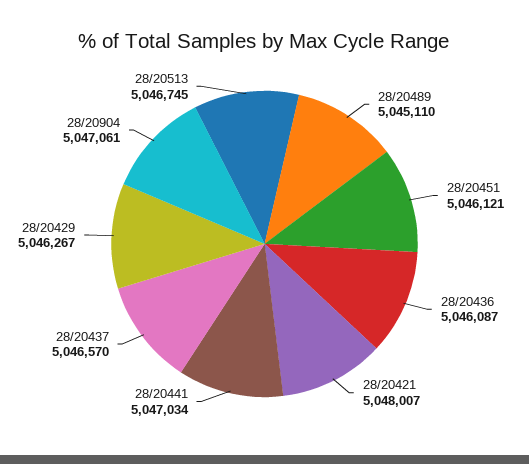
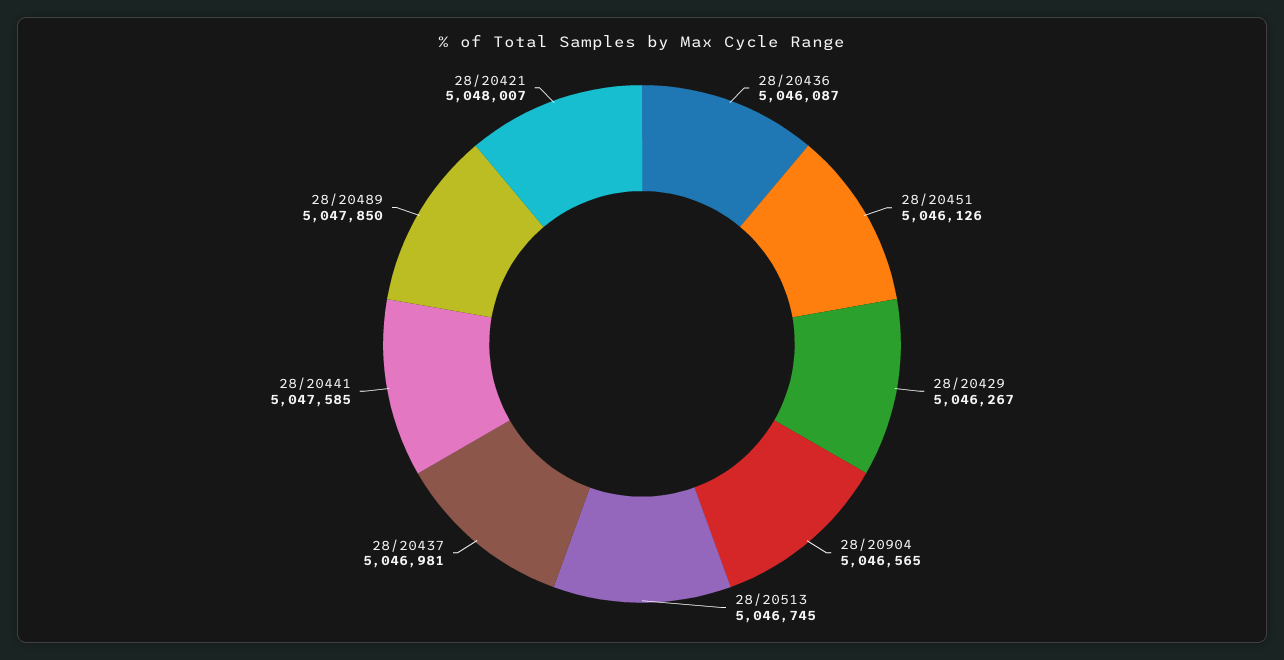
  {
-   "28/20489": 5045110,
+   "28/20489": 5047850,
-   "28/20451": 5046121,
+   "28/20451": 5046126,
    "28/20436": 5046087,
    "28/20421": 5048007,
-   "28/20441": 5047034,
+   "28/20441": 5047585,
-   "28/20437": 5046570,
+   "28/20437": 5046981,
    "28/20429": 5046267,
-   "28/20904": 5047061,
+   "28/20904": 5046565,
    "28/20513": 5046745
  }

